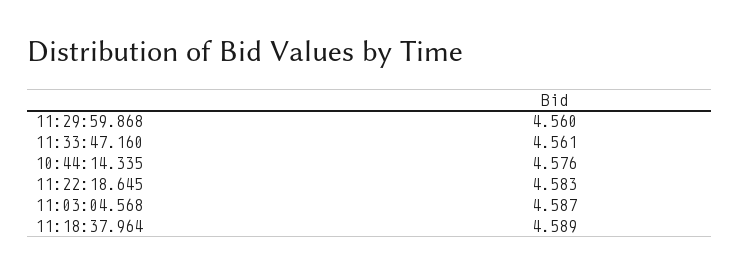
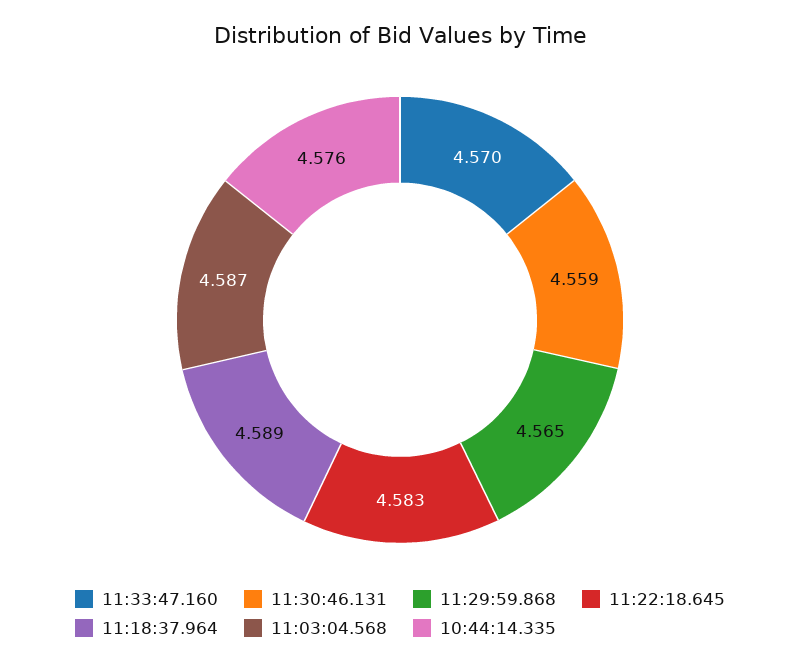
  {
-   "11:29:59.868": 4.56,
+   "11:29:59.868": 4.565,
-   "11:33:47.160": 4.561,
+   "11:33:47.160": 4.57,
    "10:44:14.335": 4.576,
    "11:22:18.645": 4.583,
    "11:03:04.568": 4.587,
-   "11:18:37.964": 4.589
+   "11:18:37.964": 4.589,
+   "11:30:46.131": 4.559
  }

